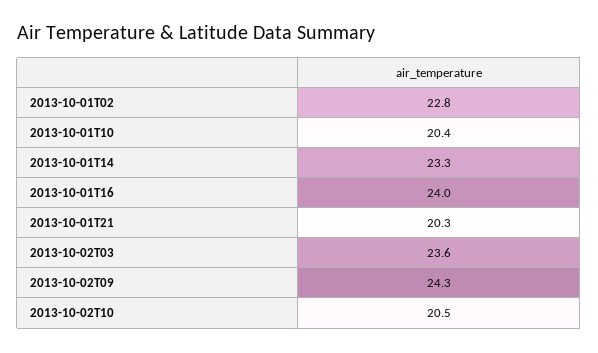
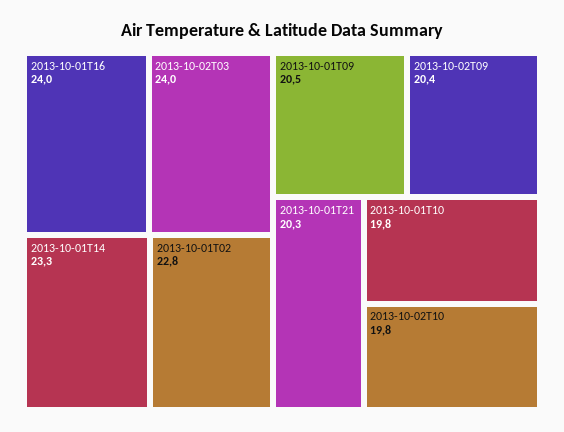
  {
    "2013-10-01T02": 22.8,
-   "2013-10-01T10": 20.4,
+   "2013-10-01T10": 19.8,
    "2013-10-01T14": 23.3,
    "2013-10-01T16": 24,
    "2013-10-01T21": 20.3,
-   "2013-10-02T03": 23.6,
+   "2013-10-02T03": 24,
-   "2013-10-02T09": 24.3,
+   "2013-10-02T09": 20.4,
-   "2013-10-02T10": 20.5
+   "2013-10-02T10": 19.8,
+   "2013-10-01T09": 20.5
  }

